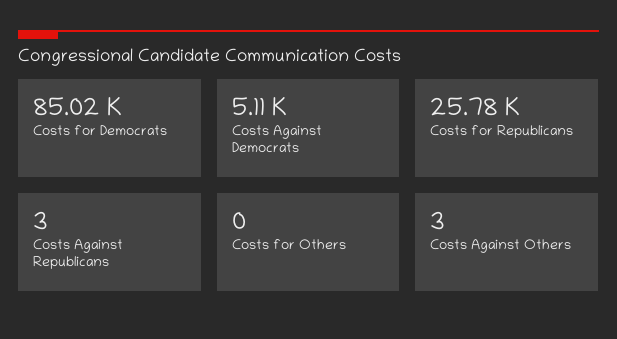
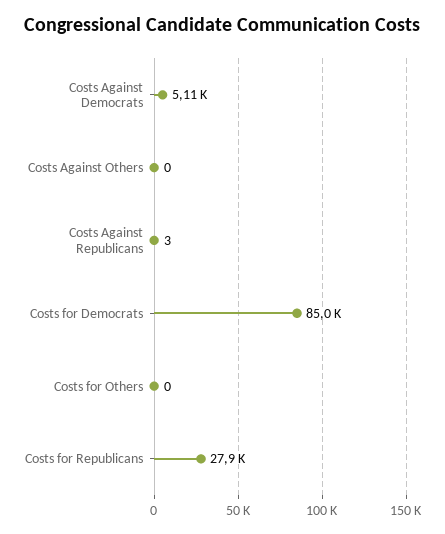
  {
    "Costs for Democrats": 85020,
    "Costs Against Democrats": 5110,
-   "Costs for Republicans": 25780,
+   "Costs for Republicans": 27900,
    "Costs Against Republicans": 3,
    "Costs for Others": 0,
-   "Costs Against Others": 3
+   "Costs Against Others": 0
  }

